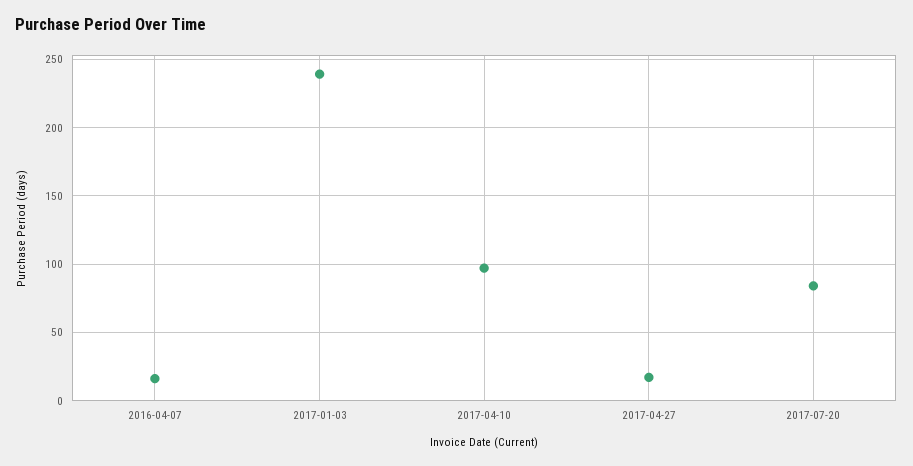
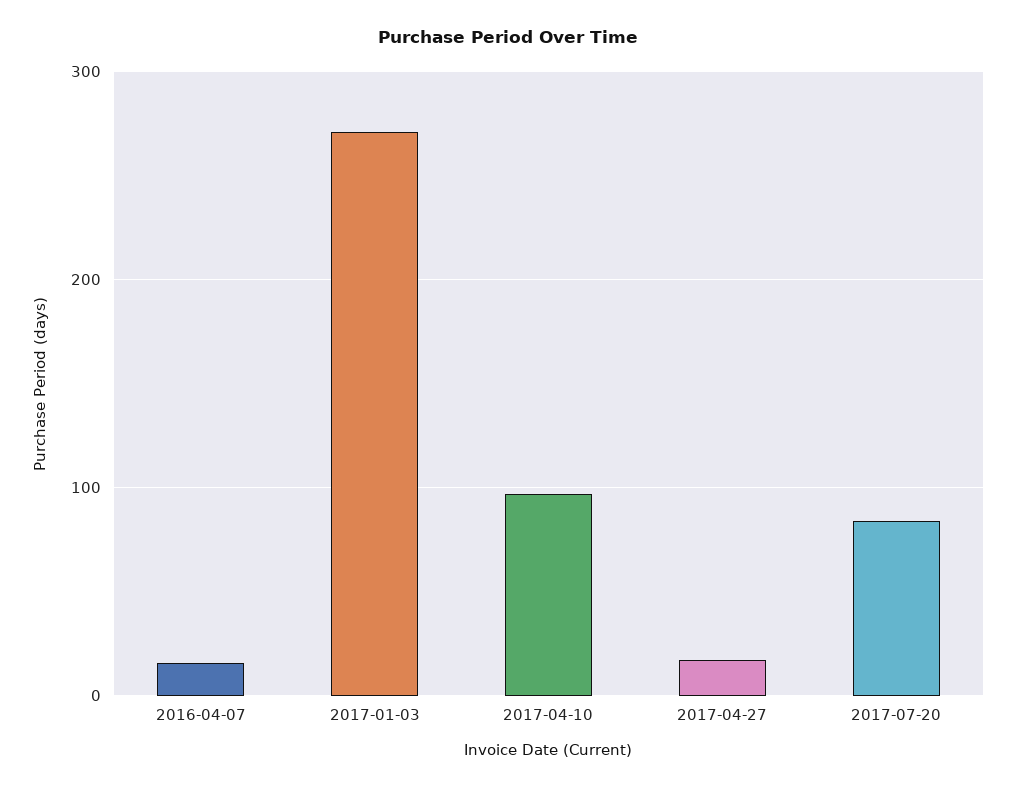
  {
    "2016-04-07": 15,
-   "2017-01-03": 240,
+   "2017-01-03": 270,
    "2017-04-10": 95,
    "2017-04-27": 15,
    "2017-07-20": 85
  }

